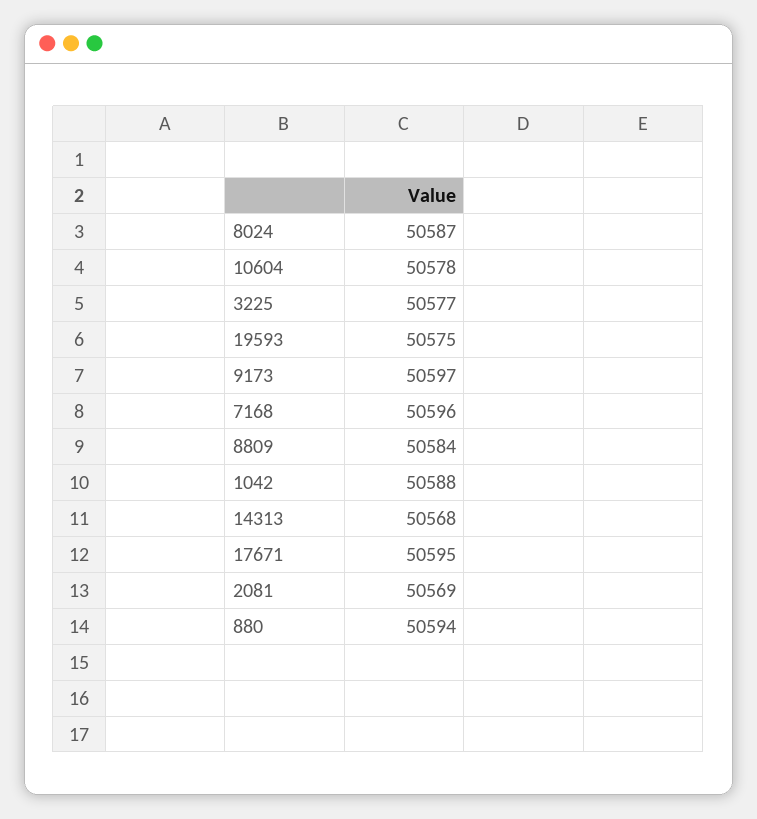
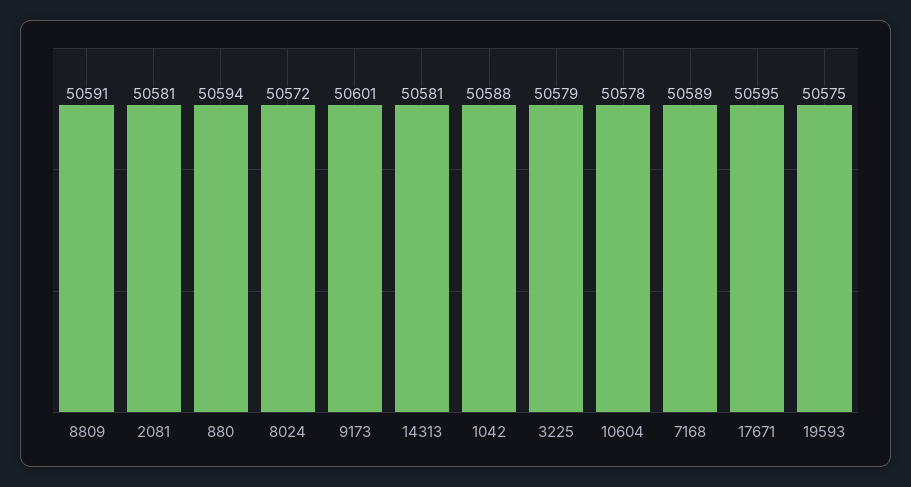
  {
-   "8024": 50587,
+   "8024": 50572,
    "10604": 50578,
-   "3225": 50577,
+   "3225": 50579,
    "19593": 50575,
-   "9173": 50597,
+   "9173": 50601,
-   "7168": 50596,
+   "7168": 50589,
-   "8809": 50584,
+   "8809": 50591,
    "1042": 50588,
-   "14313": 50568,
+   "14313": 50581,
    "17671": 50595,
-   "2081": 50569,
+   "2081": 50581,
    "880": 50594
  }

